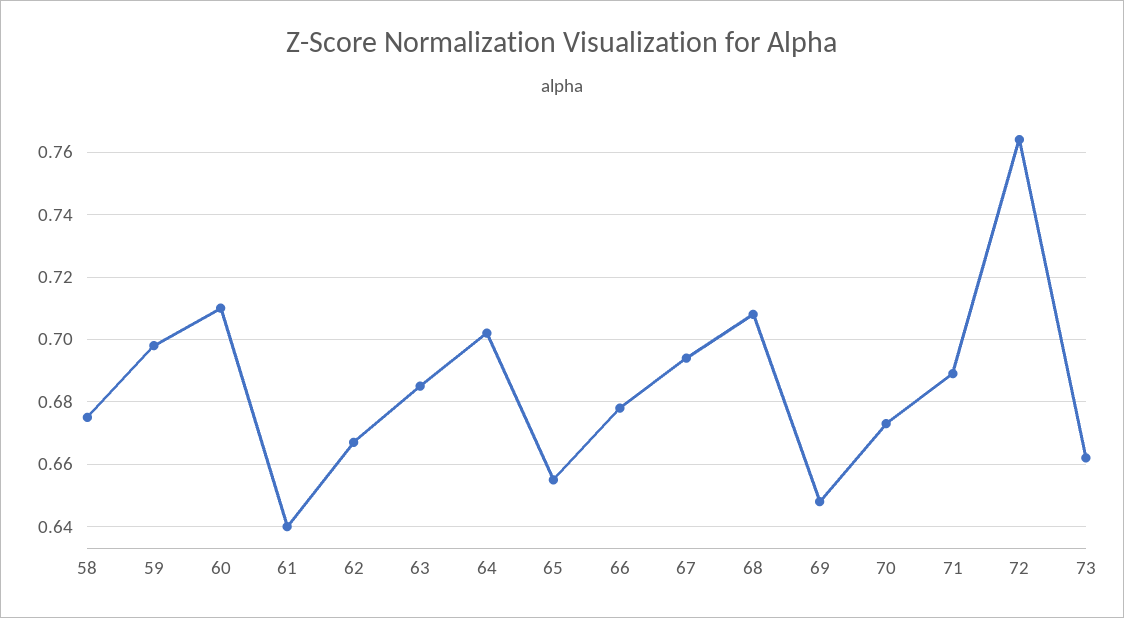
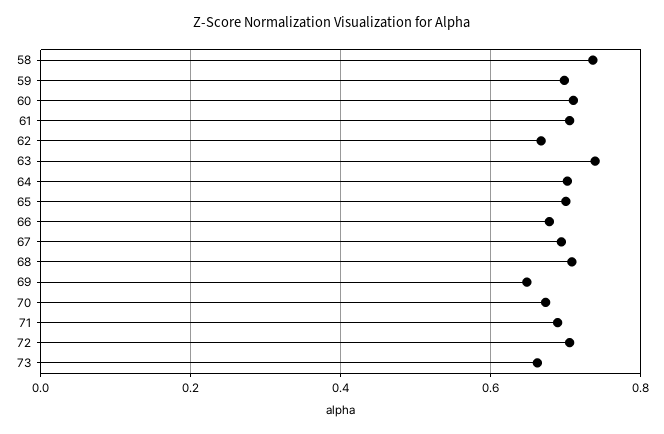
  {
-   "58": 0.675,
+   "58": 0.74,
    "59": 0.7,
    "60": 0.71,
-   "61": 0.64,
+   "61": 0.7,
    "62": 0.665,
-   "63": 0.685,
+   "63": 0.74,
    "64": 0.7,
-   "65": 0.655,
+   "65": 0.7,
    "66": 0.68,
    "67": 0.695,
    "68": 0.71,
    "69": 0.65,
    "70": 0.675,
    "71": 0.69,
-   "72": 0.765,
+   "72": 0.7,
    "73": 0.66
  }

